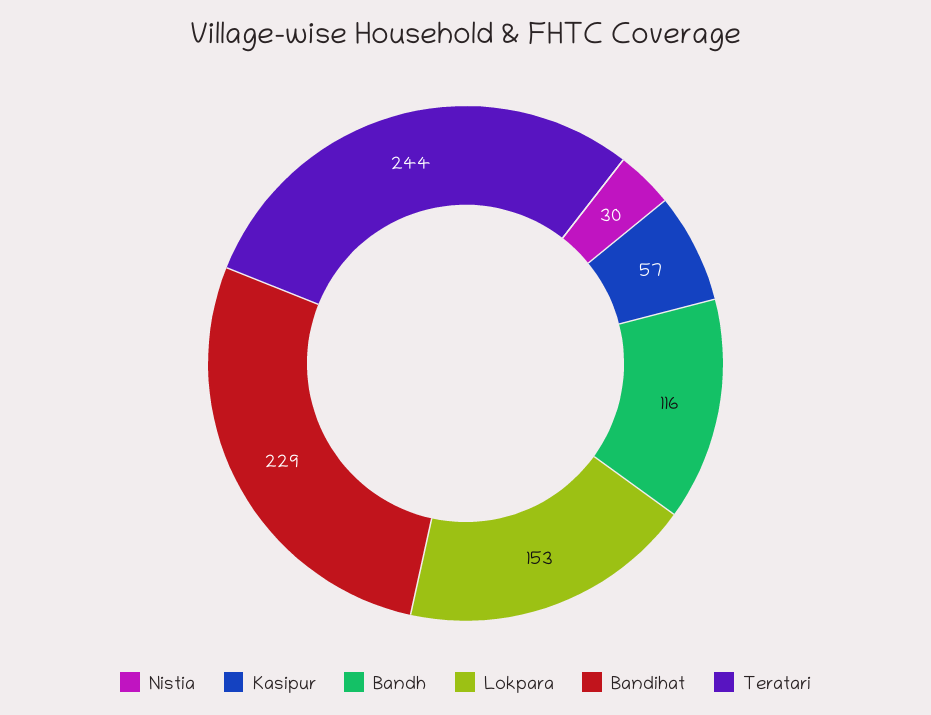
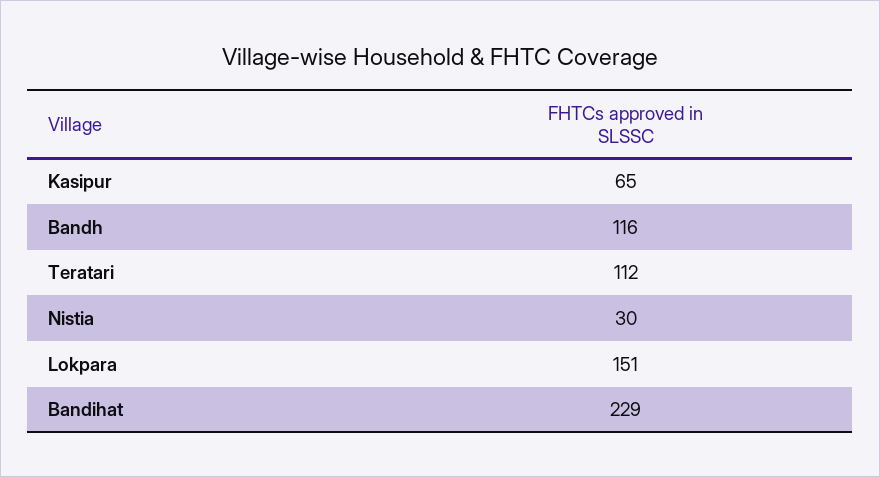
  {
    "Nistia": 30,
-   "Kasipur": 57,
+   "Kasipur": 65,
    "Bandh": 116,
-   "Lokpara": 153,
+   "Lokpara": 151,
    "Bandihat": 229,
-   "Teratari": 244
+   "Teratari": 112
  }

